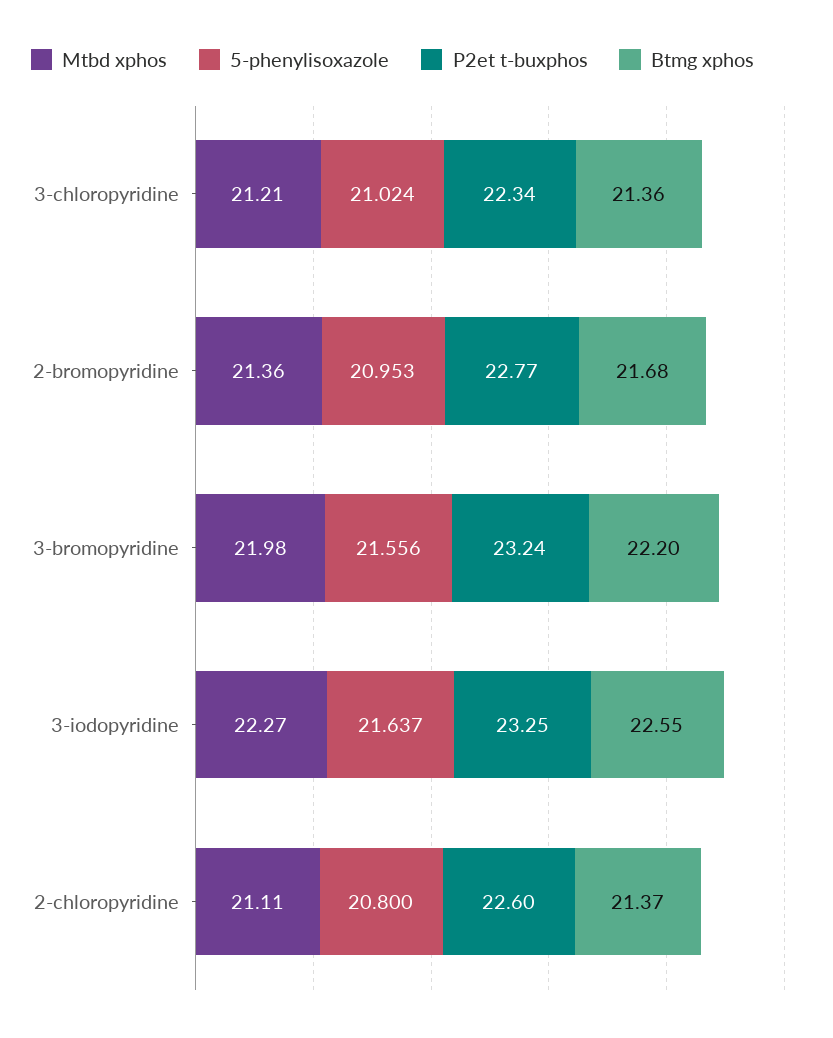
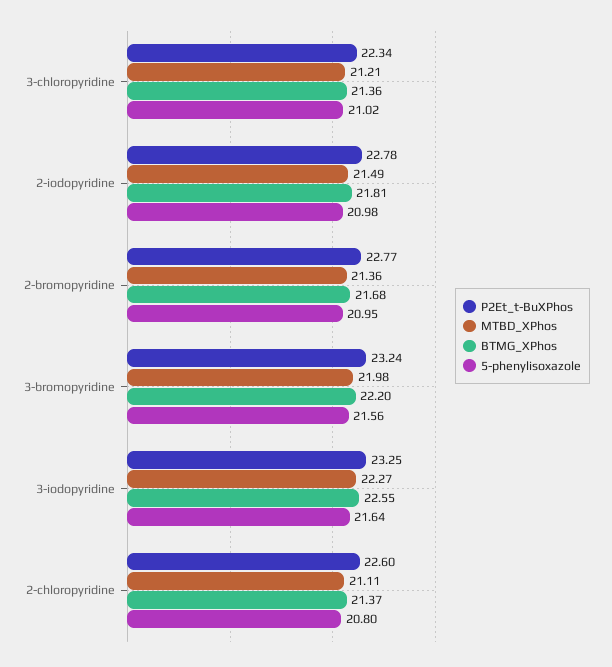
  {
    "Mtbd xphos": {
      "3-chloropyridine": 21.21,
      "2-bromopyridine": 21.36,
      "3-bromopyridine": 21.98,
      "3-iodopyridine": 22.27,
-     "2-chloropyridine": 21.11
+     "2-chloropyridine": 21.11,
+     "2-iodopyridine": 21.49
    },
    "5-phenylisoxazole": {
      "3-chloropyridine": 21.024,
      "2-bromopyridine": 20.953,
      "3-bromopyridine": 21.556,
      "3-iodopyridine": 21.637,
-     "2-chloropyridine": 20.8
+     "2-chloropyridine": 20.8,
+     "2-iodopyridine": 20.98
    },
    "P2et t-buxphos": {
      "3-chloropyridine": 22.34,
      "2-bromopyridine": 22.77,
      "3-bromopyridine": 23.24,
      "3-iodopyridine": 23.25,
-     "2-chloropyridine": 22.6
+     "2-chloropyridine": 22.6,
+     "2-iodopyridine": 22.78
    },
    "Btmg xphos": {
      "3-chloropyridine": 21.36,
      "2-bromopyridine": 21.68,
      "3-bromopyridine": 22.2,
      "3-iodopyridine": 22.55,
-     "2-chloropyridine": 21.37
+     "2-chloropyridine": 21.37,
+     "2-iodopyridine": 21.81
    }
  }

